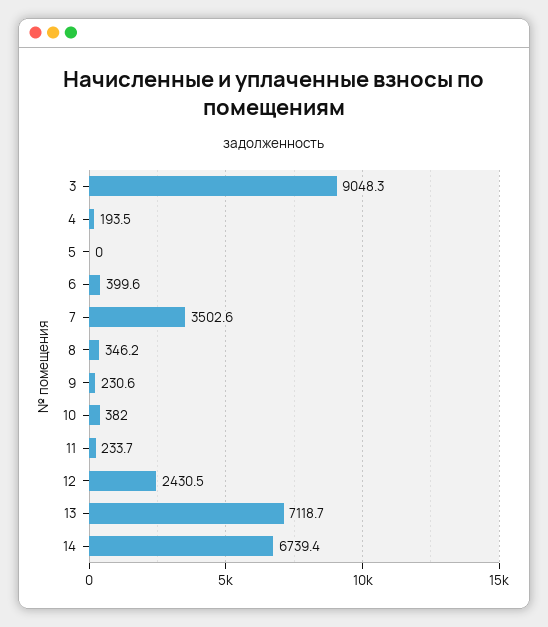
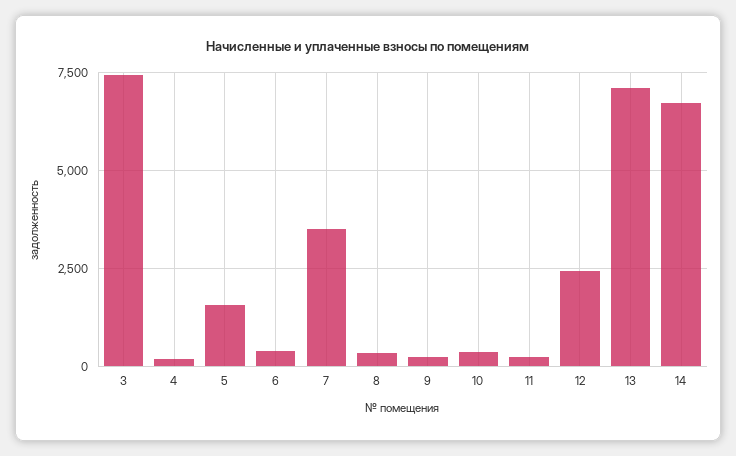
  {
-   "3": 9048.3,
+   "3": 7500,
    "4": 193.5,
-   "5": 0,
+   "5": 1500,
    "6": 399.6,
    "7": 3502.6,
    "8": 346.2,
    "9": 230.6,
    "10": 382,
    "11": 233.7,
    "12": 2430.5,
    "13": 7118.7,
    "14": 6739.4
  }

